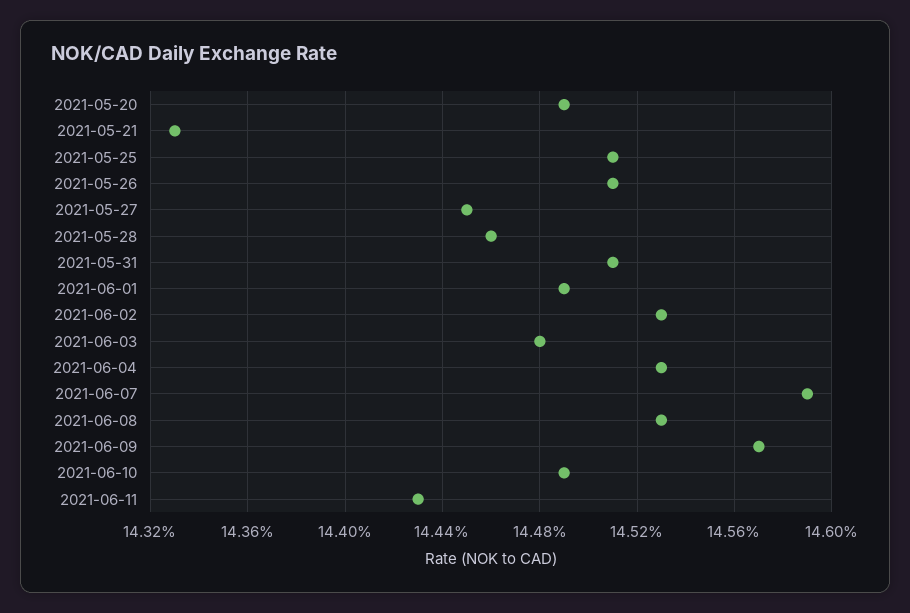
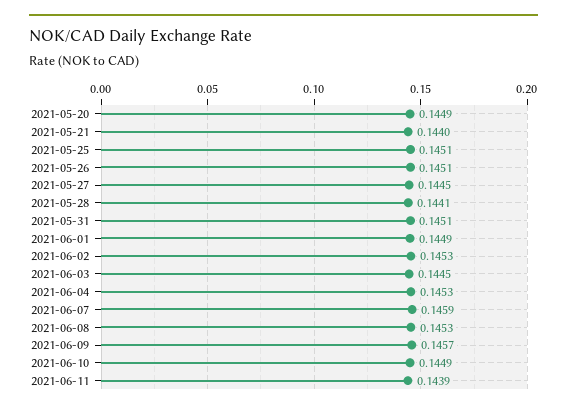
  {
    "2021-05-20": 0.1449,
-   "2021-05-21": 0.1433,
+   "2021-05-21": 0.144,
    "2021-05-25": 0.1451,
    "2021-05-26": 0.1451,
    "2021-05-27": 0.1445,
-   "2021-05-28": 0.1446,
+   "2021-05-28": 0.1441,
    "2021-05-31": 0.1451,
    "2021-06-01": 0.1449,
    "2021-06-02": 0.1453,
-   "2021-06-03": 0.1448,
+   "2021-06-03": 0.1445,
    "2021-06-04": 0.1453,
    "2021-06-07": 0.1459,
    "2021-06-08": 0.1453,
    "2021-06-09": 0.1457,
    "2021-06-10": 0.1449,
-   "2021-06-11": 0.1443
+   "2021-06-11": 0.1439
  }

